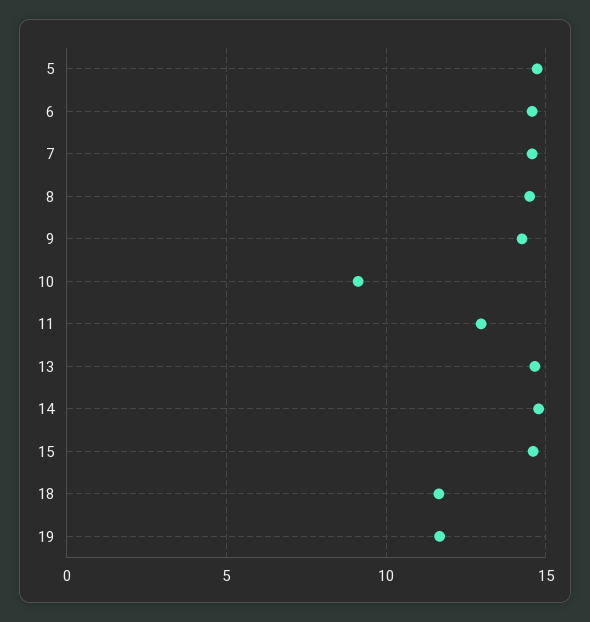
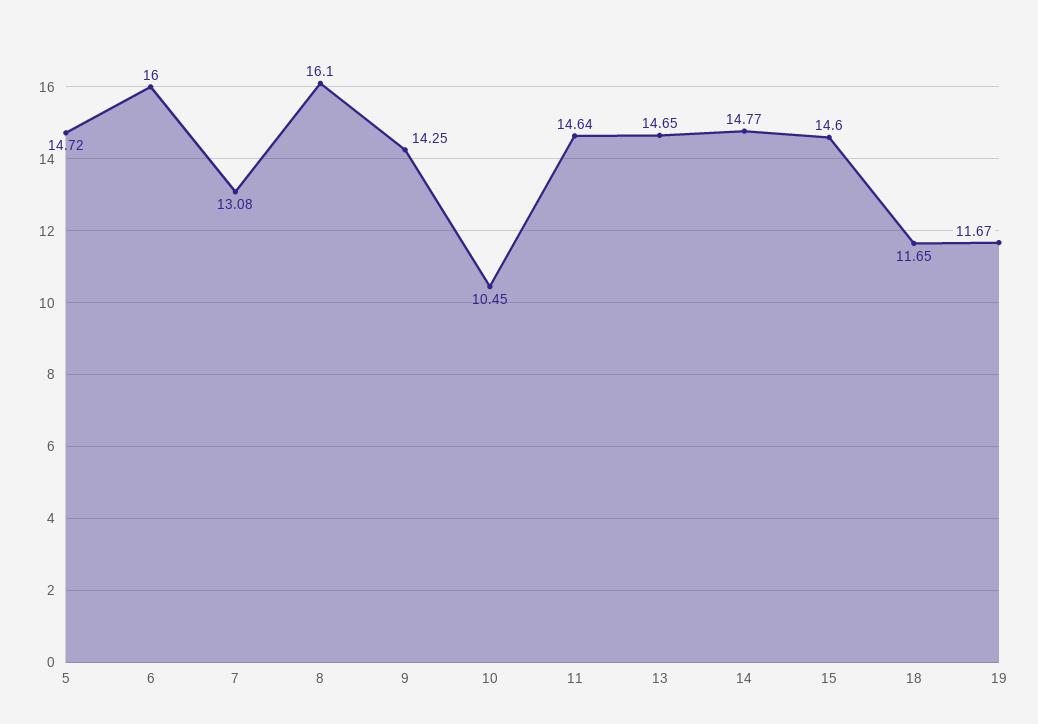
  {
    "5": 14.72,
-   "6": 14.5,
+   "6": 16,
-   "7": 14.5,
+   "7": 13.08,
-   "8": 14.5,
+   "8": 16.1,
    "9": 14.25,
-   "10": 9,
+   "10": 10.45,
-   "11": 13,
+   "11": 14.64,
    "13": 14.65,
    "14": 14.77,
    "15": 14.6,
    "18": 11.65,
    "19": 11.67
  }

